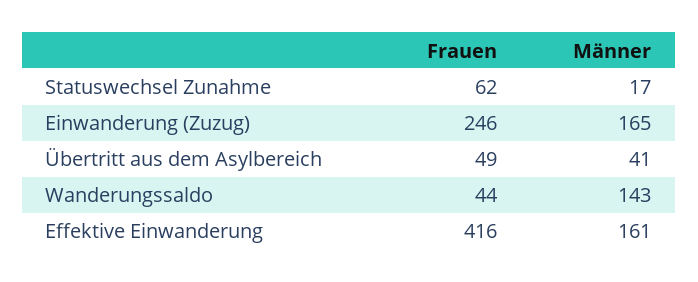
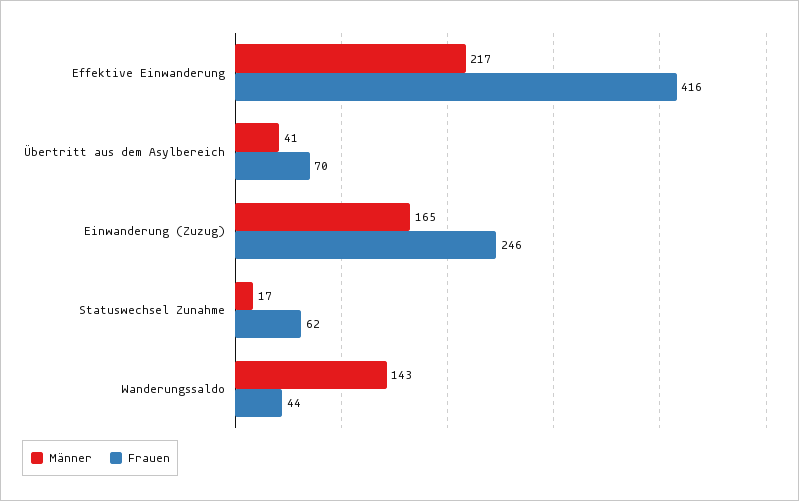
  {
    "Frauen": {
      "Statuswechsel Zunahme": 62,
      "Einwanderung (Zuzug)": 246,
-     "Übertritt aus dem Asylbereich": 49,
+     "Übertritt aus dem Asylbereich": 70,
      "Wanderungssaldo": 44,
      "Effektive Einwanderung": 416
    },
    "Männer": {
      "Statuswechsel Zunahme": 17,
      "Einwanderung (Zuzug)": 165,
      "Übertritt aus dem Asylbereich": 41,
      "Wanderungssaldo": 143,
-     "Effektive Einwanderung": 161
+     "Effektive Einwanderung": 217
    }
  }

